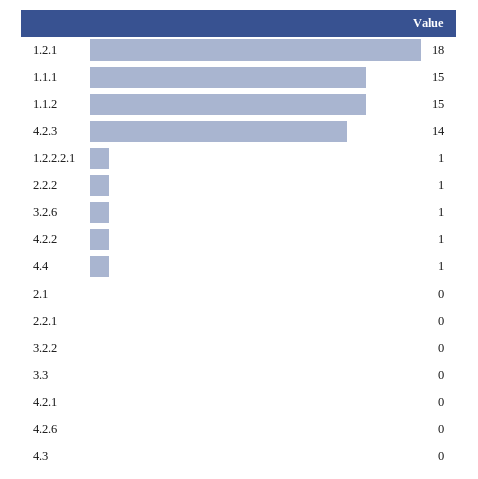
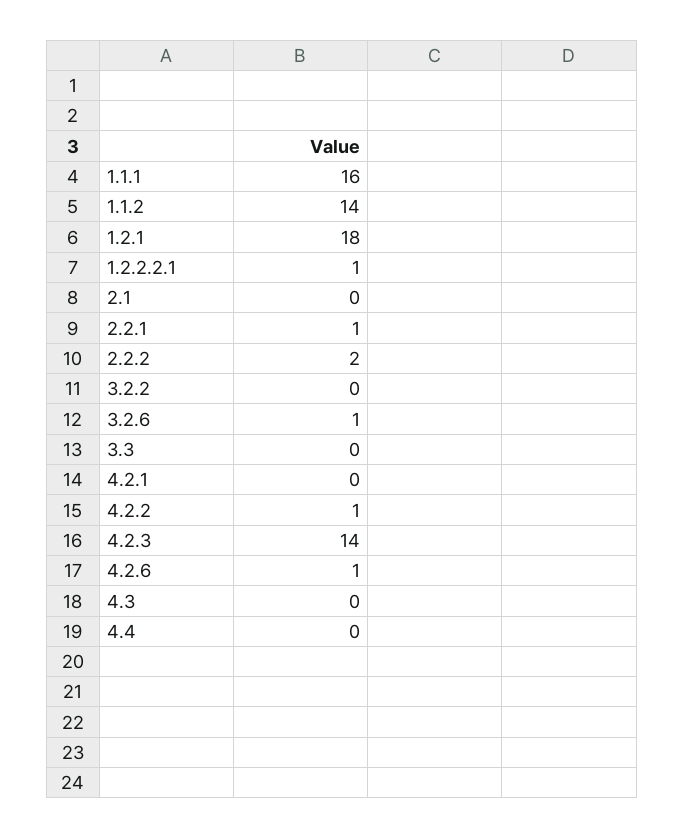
  {
    "1.2.1": 18,
-   "1.1.1": 15,
+   "1.1.1": 16,
-   "1.1.2": 15,
+   "1.1.2": 14,
    "4.2.3": 14,
    "1.2.2.2.1": 1,
-   "2.2.2": 1,
+   "2.2.2": 2,
    "3.2.6": 1,
    "4.2.2": 1,
-   "4.4": 1,
+   "4.4": 0,
    "2.1": 0,
-   "2.2.1": 0,
+   "2.2.1": 1,
    "3.2.2": 0,
    "3.3": 0,
    "4.2.1": 0,
-   "4.2.6": 0,
+   "4.2.6": 1,
    "4.3": 0
  }

